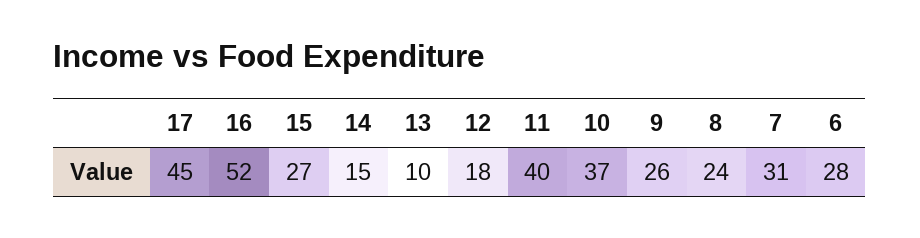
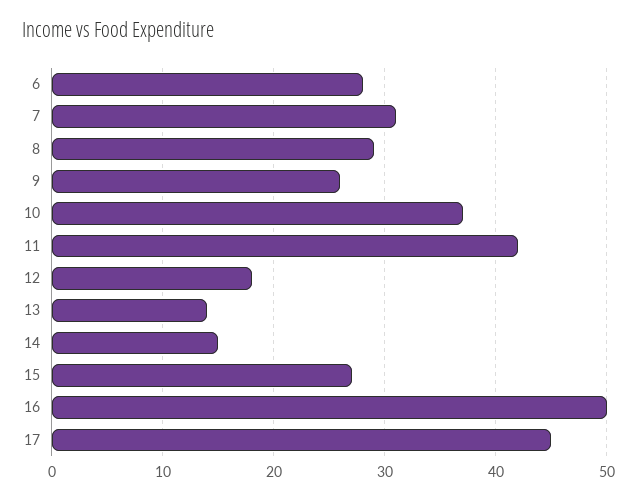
  {
    "17": 45,
-   "16": 52,
+   "16": 50,
    "15": 27,
    "14": 15,
-   "13": 10,
+   "13": 14,
    "12": 18,
-   "11": 40,
+   "11": 42,
    "10": 37,
    "9": 26,
-   "8": 24,
+   "8": 29,
    "7": 31,
    "6": 28
  }

